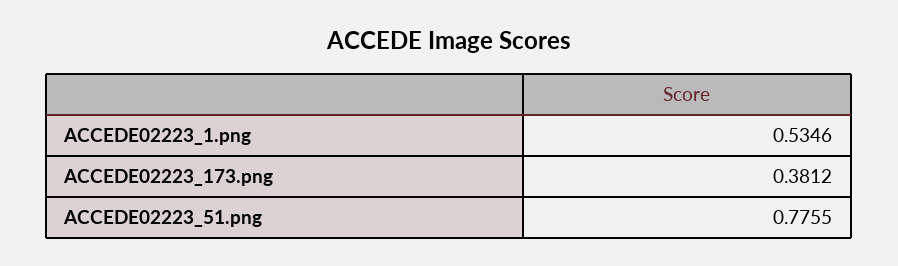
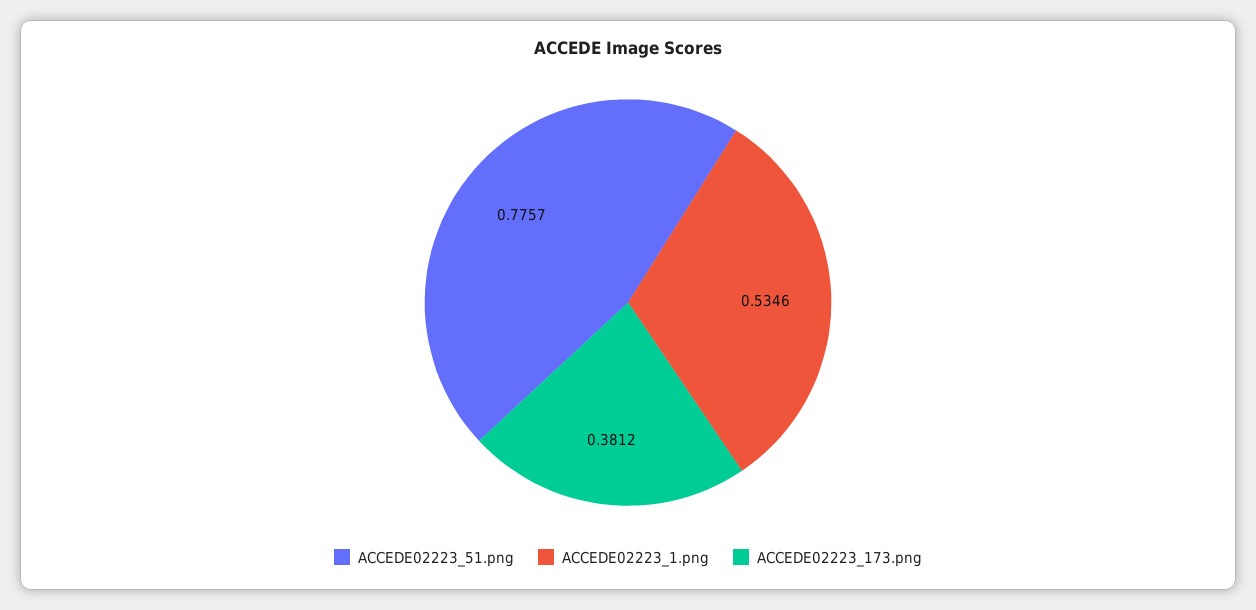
  {
    "ACCEDE02223_1.png": 0.5346,
    "ACCEDE02223_173.png": 0.3812,
-   "ACCEDE02223_51.png": 0.7755
+   "ACCEDE02223_51.png": 0.7757
  }

